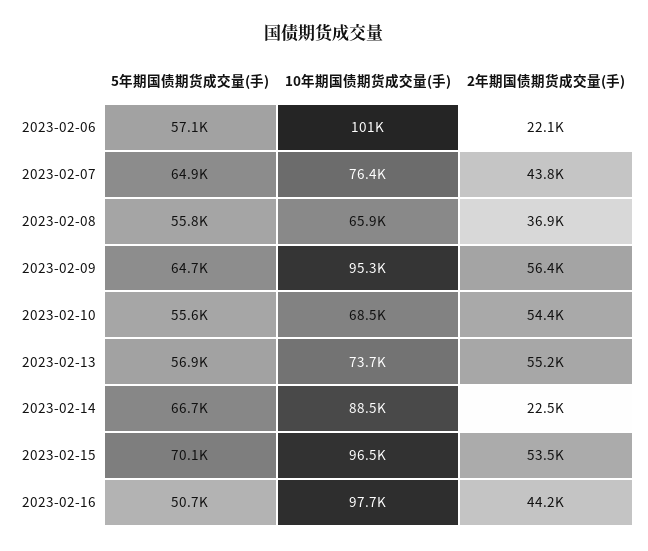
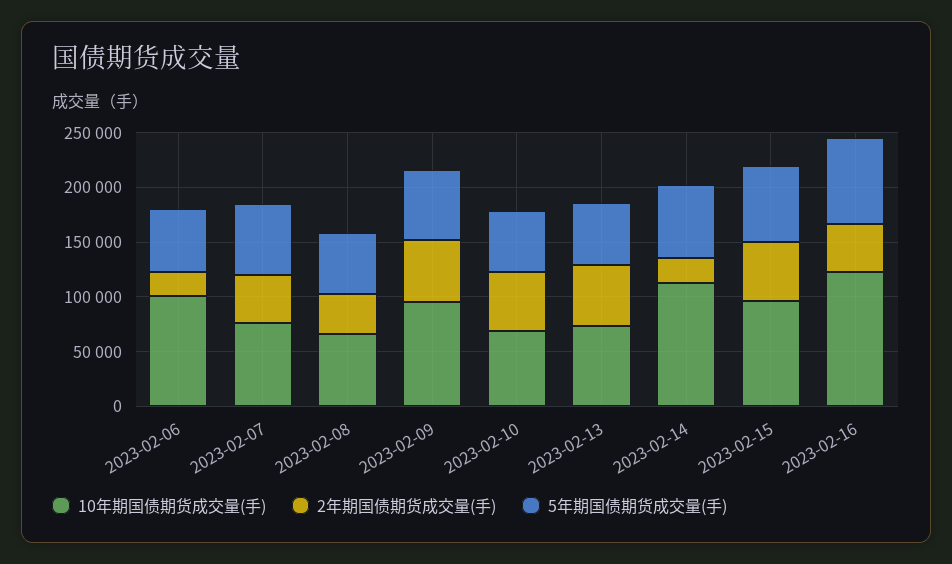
  {
    "5年期国债期货成交量(手)": {
      "2023-02-06": 57100,
      "2023-02-07": 64900,
      "2023-02-08": 55800,
      "2023-02-09": 64700,
      "2023-02-10": 55600,
      "2023-02-13": 56900,
      "2023-02-14": 66700,
      "2023-02-15": 70100,
-     "2023-02-16": 50700
+     "2023-02-16": 80000
    },
    "10年期国债期货成交量(手)": {
      "2023-02-06": 101000,
      "2023-02-07": 76400,
      "2023-02-08": 65900,
      "2023-02-09": 95300,
      "2023-02-10": 68500,
      "2023-02-13": 73700,
-     "2023-02-14": 88500,
+     "2023-02-14": 110000,
      "2023-02-15": 96500,
-     "2023-02-16": 97700
+     "2023-02-16": 120000
    },
    "2年期国债期货成交量(手)": {
      "2023-02-06": 22100,
      "2023-02-07": 43800,
      "2023-02-08": 36900,
      "2023-02-09": 56400,
      "2023-02-10": 54400,
      "2023-02-13": 55200,
      "2023-02-14": 22500,
      "2023-02-15": 53500,
      "2023-02-16": 44200
    }
  }

